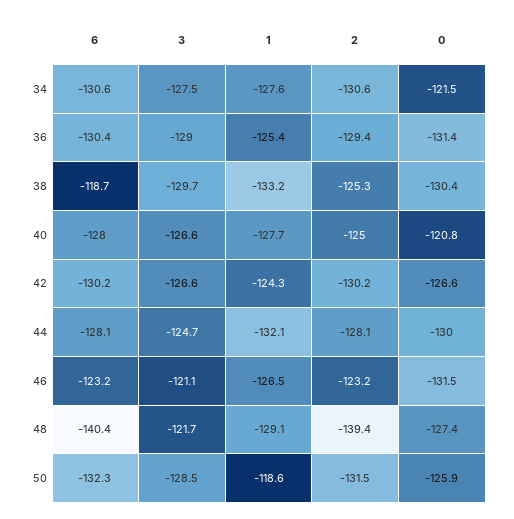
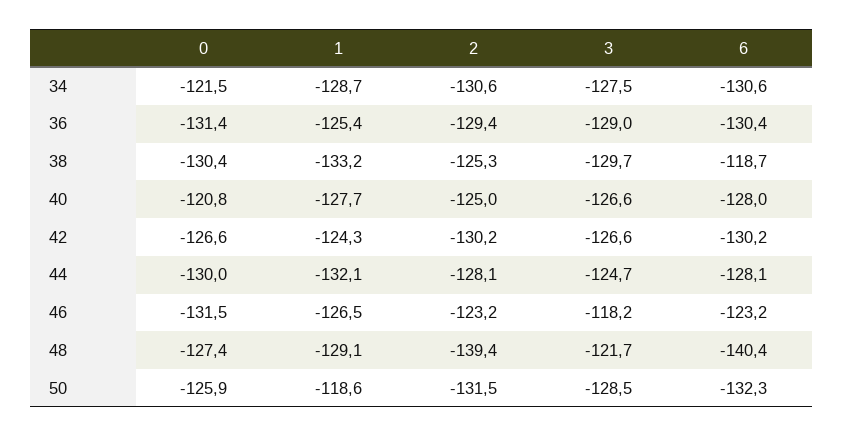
  {
    "6": {
      "34": -130.6,
      "36": -130.4,
      "38": -118.7,
      "40": -128,
      "42": -130.2,
      "44": -128.1,
      "46": -123.2,
      "48": -140.4,
      "50": -132.3
    },
    "3": {
      "34": -127.5,
      "36": -129,
      "38": -129.7,
      "40": -126.6,
      "42": -126.6,
      "44": -124.7,
-     "46": -121.1,
+     "46": -118.2,
      "48": -121.7,
      "50": -128.5
    },
    "1": {
-     "34": -127.6,
+     "34": -128.7,
      "36": -125.4,
      "38": -133.2,
      "40": -127.7,
      "42": -124.3,
      "44": -132.1,
      "46": -126.5,
      "48": -129.1,
      "50": -118.6
    },
    "2": {
      "34": -130.6,
      "36": -129.4,
      "38": -125.3,
      "40": -125,
      "42": -130.2,
      "44": -128.1,
      "46": -123.2,
      "48": -139.4,
      "50": -131.5
    },
    "0": {
      "34": -121.5,
      "36": -131.4,
      "38": -130.4,
      "40": -120.8,
      "42": -126.6,
      "44": -130,
      "46": -131.5,
      "48": -127.4,
      "50": -125.9
    }
  }

